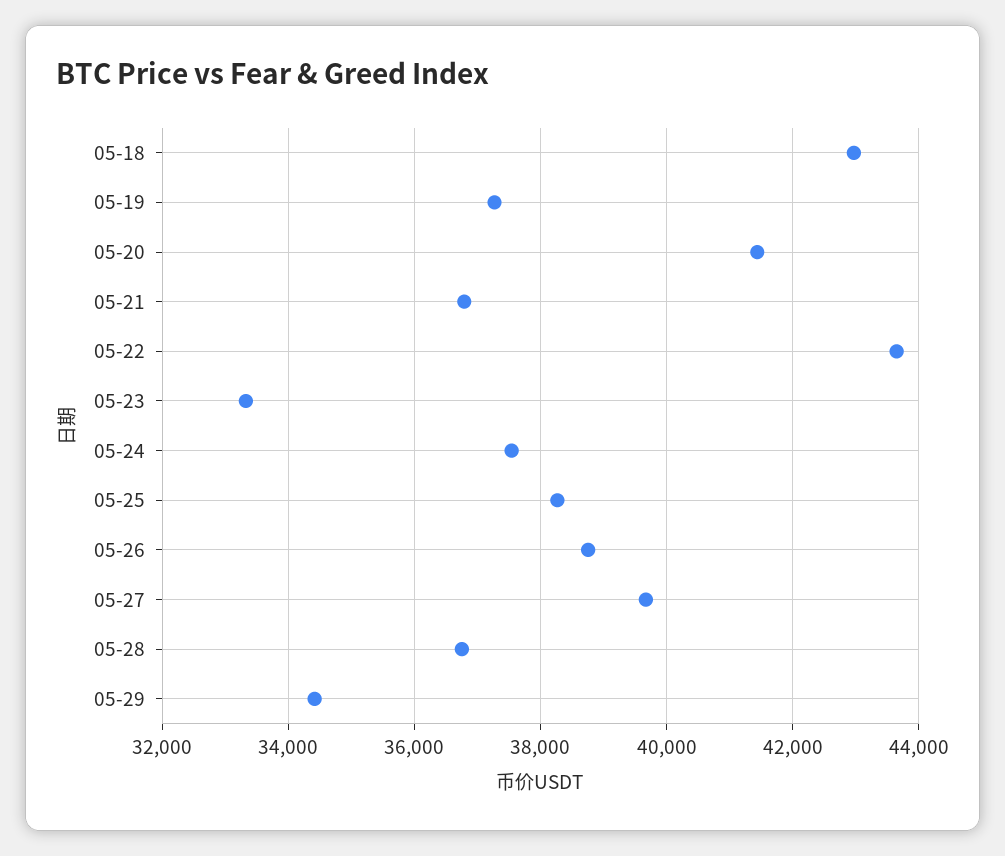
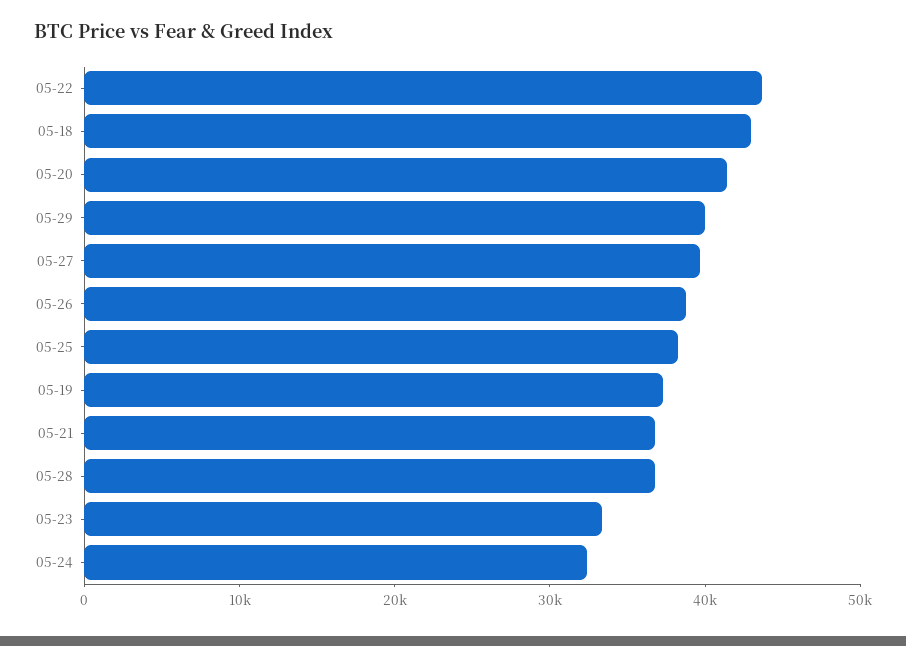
  {
    "05-18": 43000,
    "05-19": 37200,
    "05-20": 41400,
    "05-21": 36800,
    "05-22": 43600,
    "05-23": 33400,
-   "05-24": 37600,
+   "05-24": 32000,
    "05-25": 38200,
    "05-26": 38800,
    "05-27": 39600,
    "05-28": 36800,
-   "05-29": 34400
+   "05-29": 40000
  }

